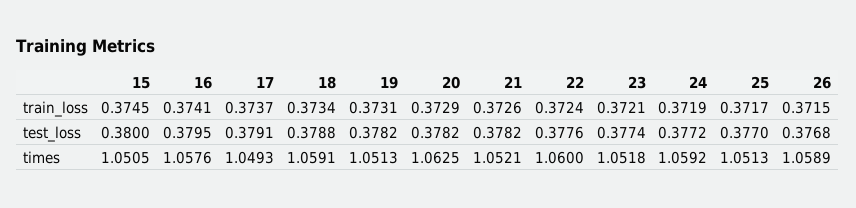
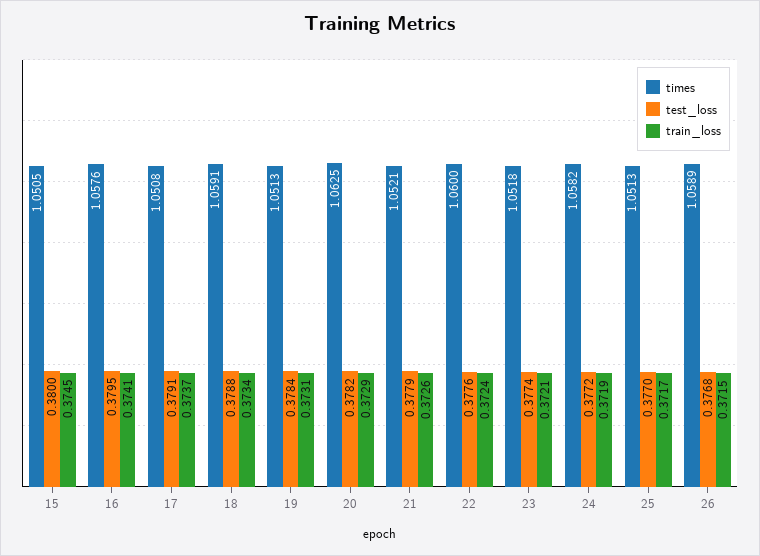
  {
    "train_loss": {
      "15": 0.3745,
      "16": 0.3741,
      "17": 0.3737,
      "18": 0.3734,
      "19": 0.3731,
      "20": 0.3729,
      "21": 0.3726,
      "22": 0.3724,
      "23": 0.3721,
      "24": 0.3719,
      "25": 0.3717,
      "26": 0.3715
    },
    "test_loss": {
      "15": 0.38,
      "16": 0.3795,
      "17": 0.3791,
      "18": 0.3788,
-     "19": 0.3782,
+     "19": 0.3784,
      "20": 0.3782,
-     "21": 0.3782,
+     "21": 0.3779,
      "22": 0.3776,
      "23": 0.3774,
      "24": 0.3772,
      "25": 0.377,
      "26": 0.3768
    },
    "times": {
      "15": 1.0505,
      "16": 1.0576,
-     "17": 1.0493,
+     "17": 1.0508,
      "18": 1.0591,
      "19": 1.0513,
      "20": 1.0625,
      "21": 1.0521,
      "22": 1.06,
      "23": 1.0518,
-     "24": 1.0592,
+     "24": 1.0582,
      "25": 1.0513,
      "26": 1.0589
    }
  }

